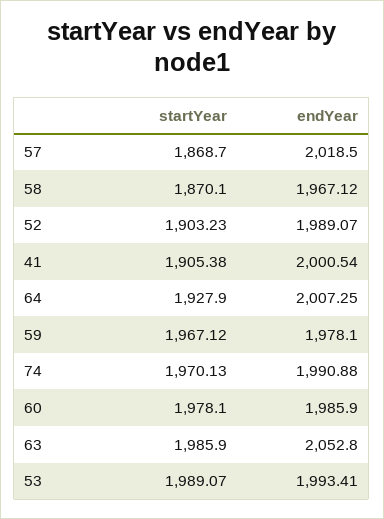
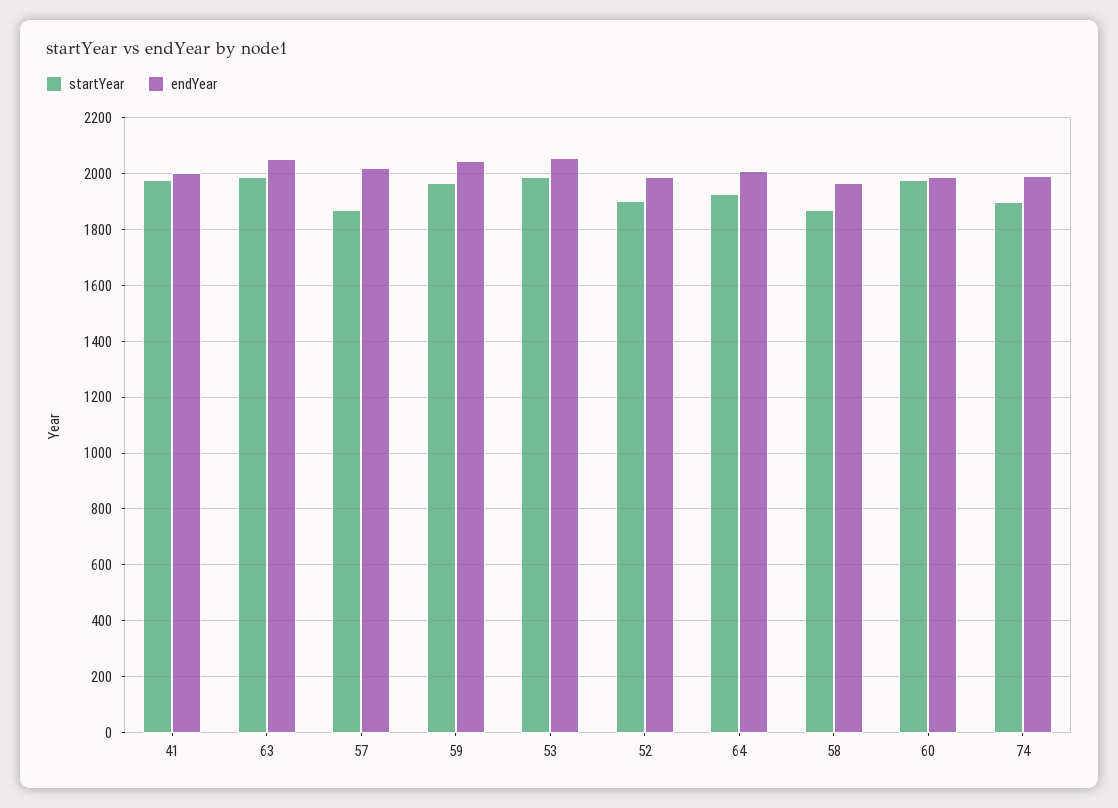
  {
    "startYear": {
      "57": 1868.7,
      "58": 1870.1,
      "52": 1903.23,
-     "41": 1905.38,
+     "41": 1975,
      "64": 1927.9,
      "59": 1967.12,
-     "74": 1970.13,
+     "74": 1900,
      "60": 1978.1,
      "63": 1985.9,
      "53": 1989.07
    },
    "endYear": {
      "57": 2018.5,
      "58": 1967.12,
      "52": 1989.07,
      "41": 2000.54,
      "64": 2007.25,
-     "59": 1978.1,
+     "59": 2050,
      "74": 1990.88,
      "60": 1985.9,
      "63": 2052.8,
-     "53": 1993.41
+     "53": 2050
    }
  }

